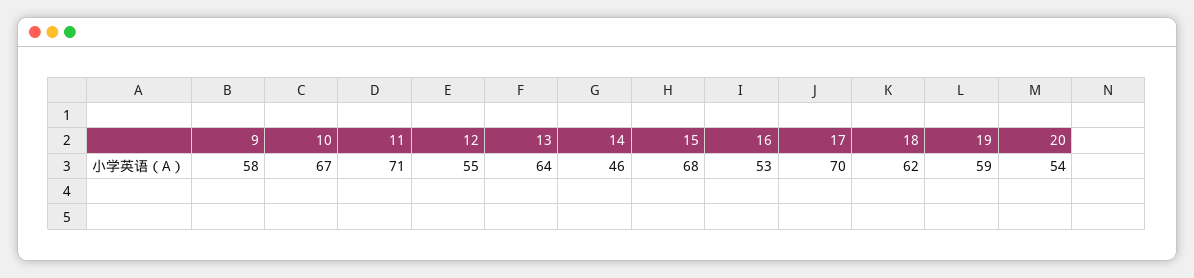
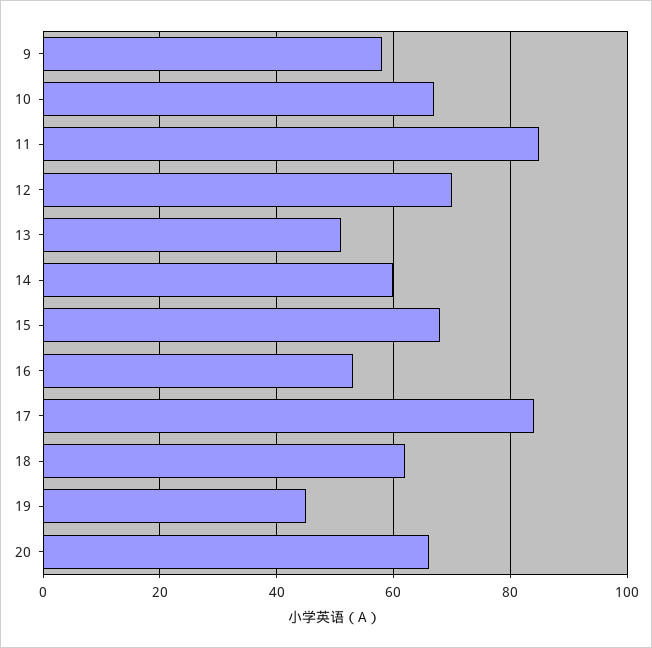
  {
    "9": 58,
    "10": 67,
-   "11": 71,
+   "11": 85,
-   "12": 55,
+   "12": 70,
-   "13": 64,
+   "13": 50,
-   "14": 46,
+   "14": 60,
    "15": 68,
    "16": 53,
-   "17": 70,
+   "17": 85,
    "18": 62,
-   "19": 59,
+   "19": 45,
-   "20": 54
+   "20": 65
  }

